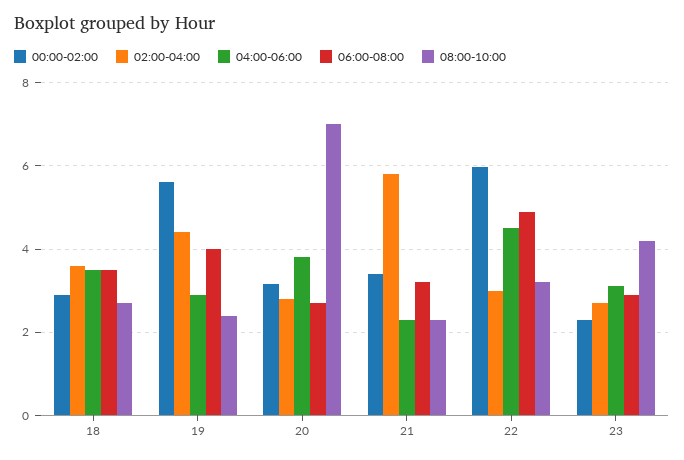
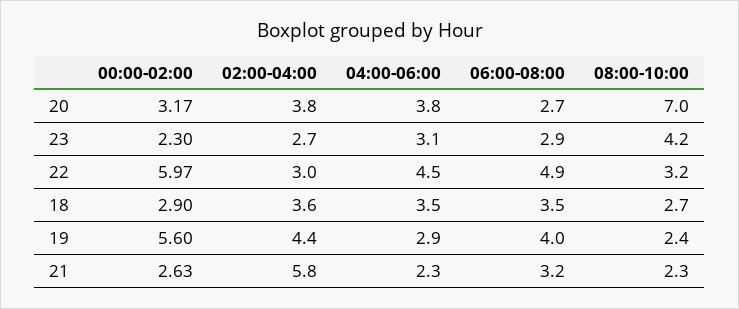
  {
    "00:00-02:00": {
      "18": 2.9,
      "19": 5.6,
      "20": 3.17,
-     "21": 3.4,
+     "21": 2.63,
      "22": 5.97,
      "23": 2.3
    },
    "02:00-04:00": {
      "18": 3.6,
      "19": 4.4,
-     "20": 2.8,
+     "20": 3.8,
      "21": 5.8,
      "22": 3,
      "23": 2.7
    },
    "04:00-06:00": {
      "18": 3.5,
      "19": 2.9,
      "20": 3.8,
      "21": 2.3,
      "22": 4.5,
      "23": 3.1
    },
    "06:00-08:00": {
      "18": 3.5,
      "19": 4,
      "20": 2.7,
      "21": 3.2,
      "22": 4.9,
      "23": 2.9
    },
    "08:00-10:00": {
      "18": 2.7,
      "19": 2.4,
      "20": 7,
      "21": 2.3,
      "22": 3.2,
      "23": 4.2
    }
  }

